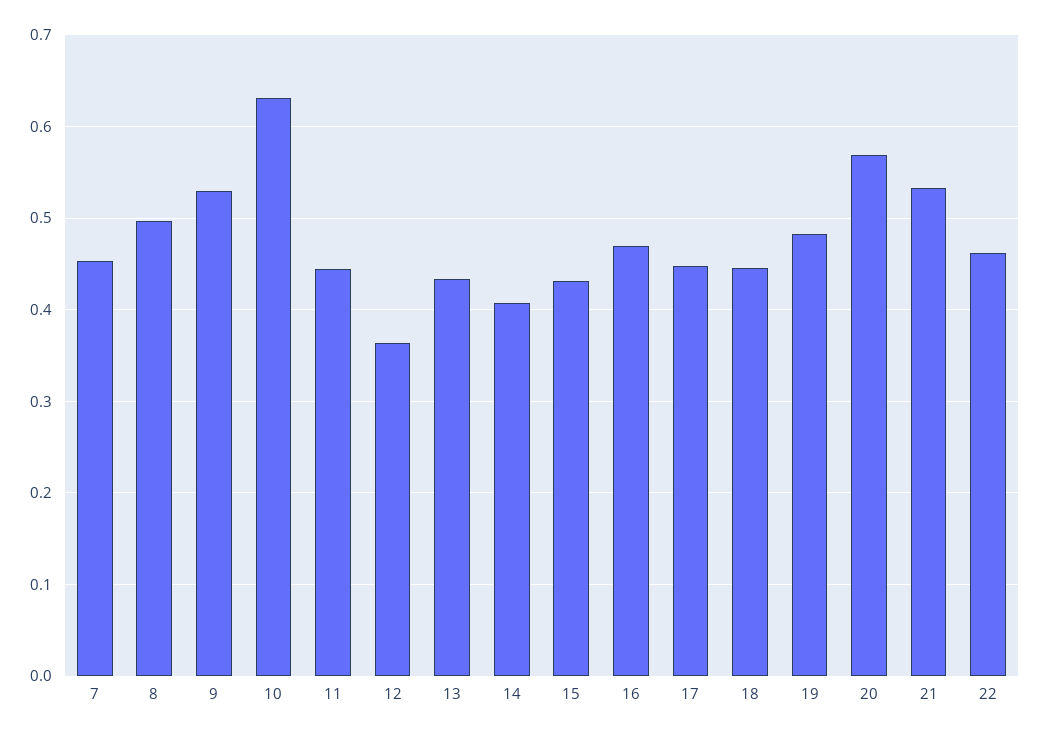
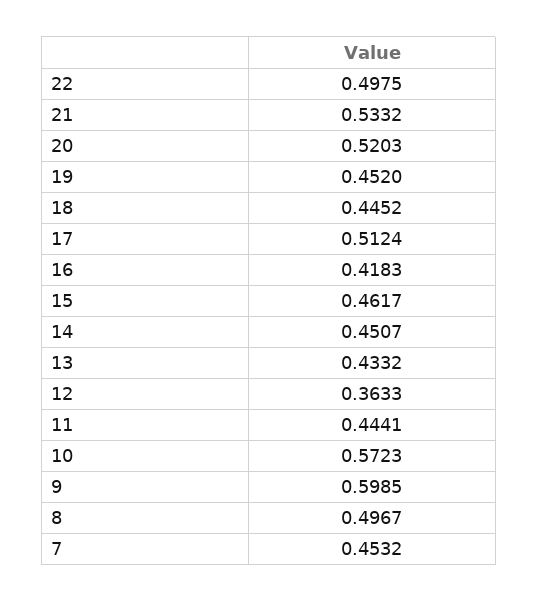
  {
    "7": 0.4532,
    "8": 0.4967,
-   "9": 0.53,
+   "9": 0.5985,
-   "10": 0.63,
+   "10": 0.5723,
    "11": 0.4441,
    "12": 0.3633,
    "13": 0.4332,
-   "14": 0.41,
+   "14": 0.4507,
-   "15": 0.43,
+   "15": 0.4617,
-   "16": 0.47,
+   "16": 0.4183,
-   "17": 0.45,
+   "17": 0.5124,
    "18": 0.4452,
-   "19": 0.48,
+   "19": 0.452,
-   "20": 0.57,
+   "20": 0.5203,
    "21": 0.5332,
-   "22": 0.46
+   "22": 0.4975
  }

